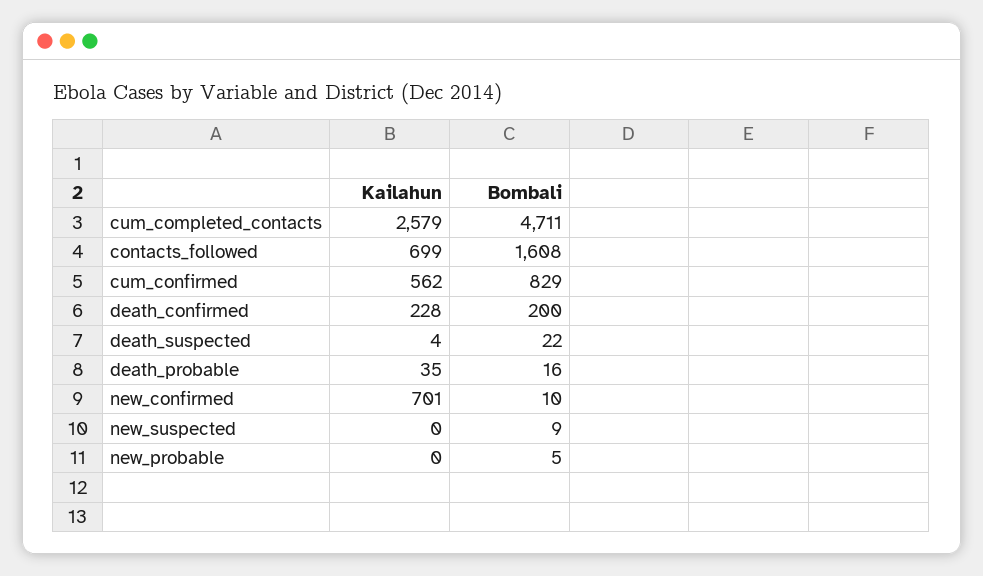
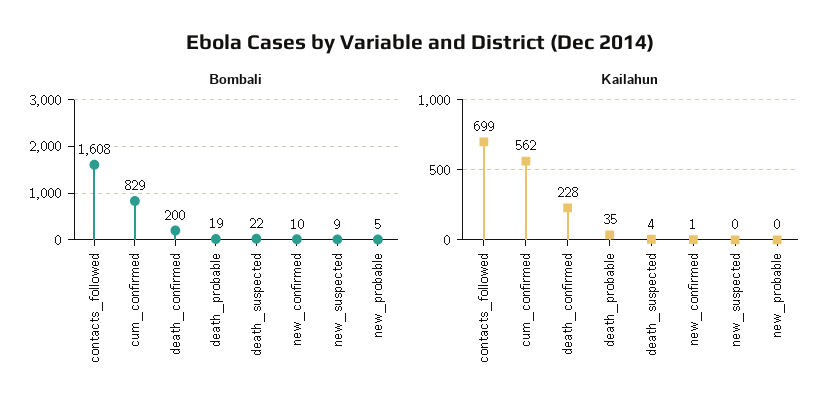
  {
    "Kailahun": {
-     "cum_completed_contacts": 2579,
      "contacts_followed": 699,
      "cum_confirmed": 562,
      "death_confirmed": 228,
      "death_suspected": 4,
      "death_probable": 35,
-     "new_confirmed": 701,
+     "new_confirmed": 1,
      "new_suspected": 0,
      "new_probable": 0
    },
    "Bombali": {
-     "cum_completed_contacts": 4711,
      "contacts_followed": 1608,
      "cum_confirmed": 829,
      "death_confirmed": 200,
      "death_suspected": 22,
-     "death_probable": 16,
+     "death_probable": 19,
      "new_confirmed": 10,
      "new_suspected": 9,
      "new_probable": 5
    }
  }

